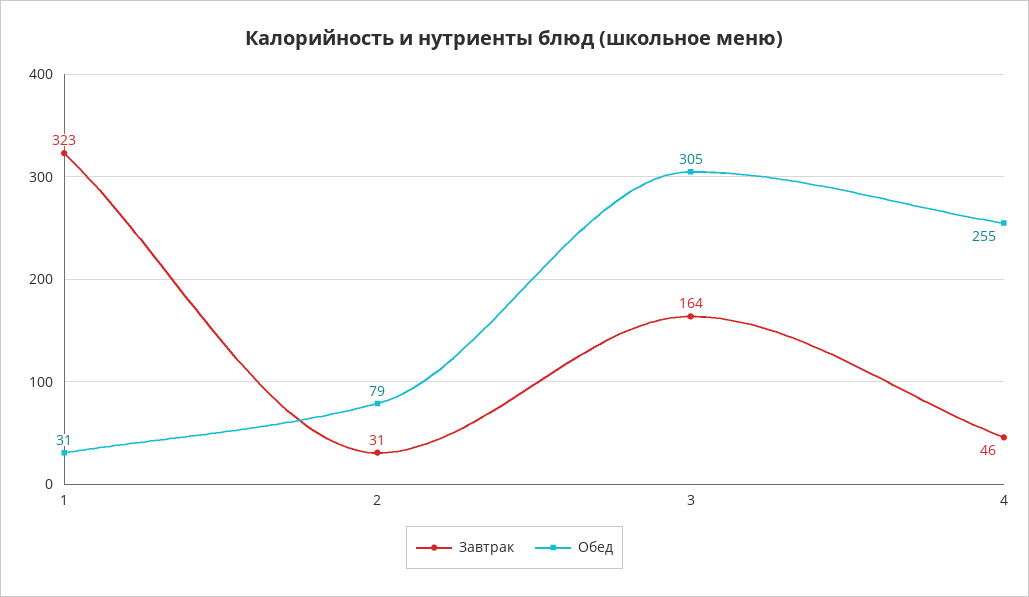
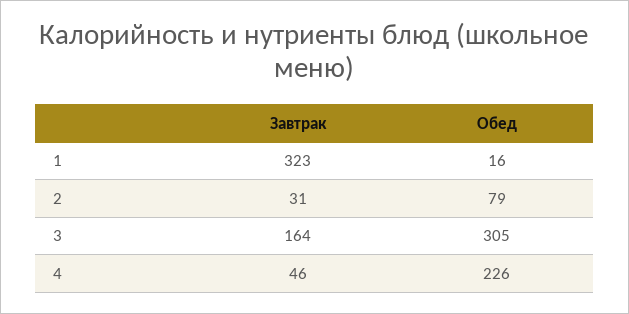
  {
    "Завтрак": {
      "1": 323,
      "2": 31,
      "3": 164,
      "4": 46
    },
    "Обед": {
-     "1": 31,
+     "1": 16,
      "2": 79,
      "3": 305,
-     "4": 255
+     "4": 226
    }
  }

